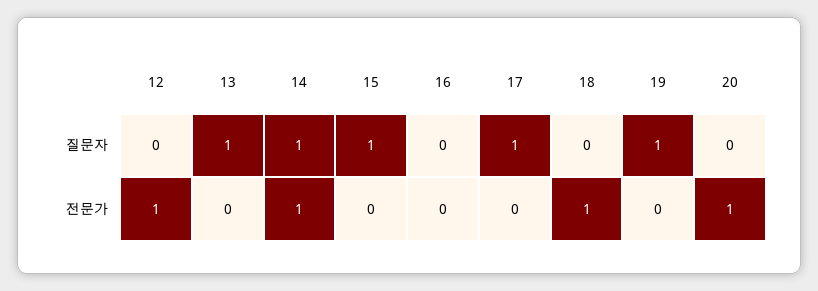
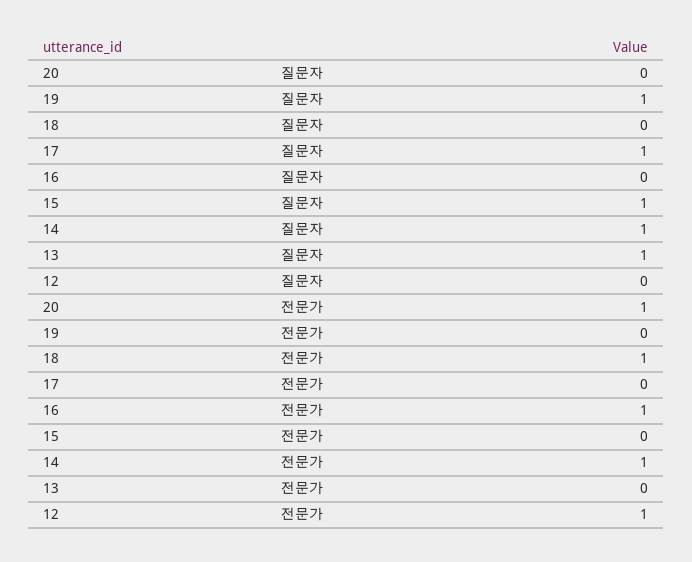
  {
    "12": {
      "질문자": 0,
      "전문가": 1
    },
    "13": {
      "질문자": 1,
      "전문가": 0
    },
    "14": {
      "질문자": 1,
      "전문가": 1
    },
    "15": {
      "질문자": 1,
      "전문가": 0
    },
    "16": {
      "질문자": 0,
-     "전문가": 0
+     "전문가": 1
    },
    "17": {
      "질문자": 1,
      "전문가": 0
    },
    "18": {
      "질문자": 0,
      "전문가": 1
    },
    "19": {
      "질문자": 1,
      "전문가": 0
    },
    "20": {
      "질문자": 0,
      "전문가": 1
    }
  }

